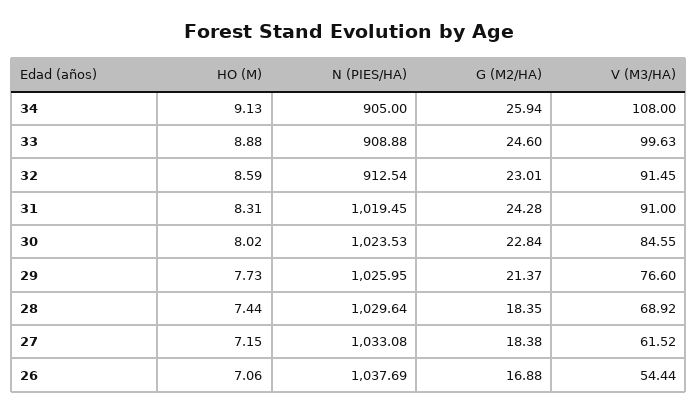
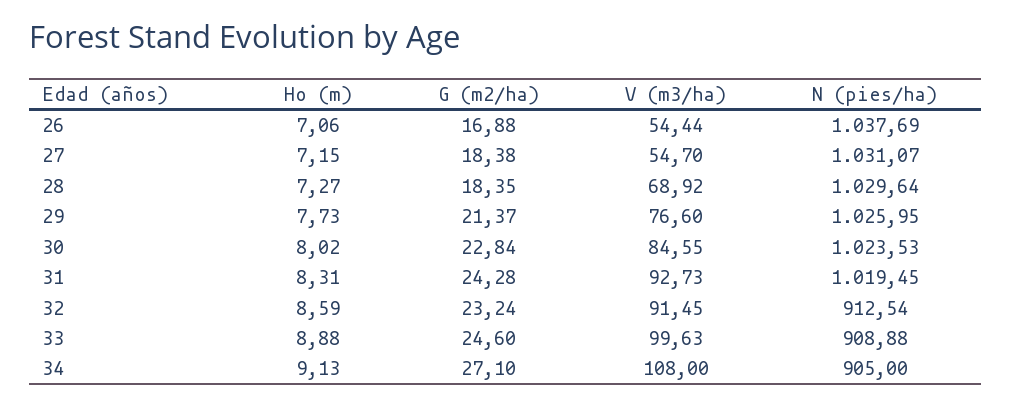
  {
    "HO (M)": {
      "34": 9.13,
      "33": 8.88,
      "32": 8.59,
      "31": 8.31,
      "30": 8.02,
      "29": 7.73,
-     "28": 7.44,
+     "28": 7.27,
      "27": 7.15,
      "26": 7.06
    },
    "N (PIES/HA)": {
      "34": 905,
      "33": 908.88,
      "32": 912.54,
      "31": 1019.45,
      "30": 1023.53,
      "29": 1025.95,
      "28": 1029.64,
-     "27": 1033.08,
+     "27": 1031.07,
      "26": 1037.69
    },
    "G (M2/HA)": {
-     "34": 25.94,
+     "34": 27.1,
      "33": 24.6,
-     "32": 23.01,
+     "32": 23.24,
      "31": 24.28,
      "30": 22.84,
      "29": 21.37,
      "28": 18.35,
      "27": 18.38,
      "26": 16.88
    },
    "V (M3/HA)": {
      "34": 108,
      "33": 99.63,
      "32": 91.45,
-     "31": 91,
+     "31": 92.73,
      "30": 84.55,
      "29": 76.6,
      "28": 68.92,
-     "27": 61.52,
+     "27": 54.7,
      "26": 54.44
    }
  }

